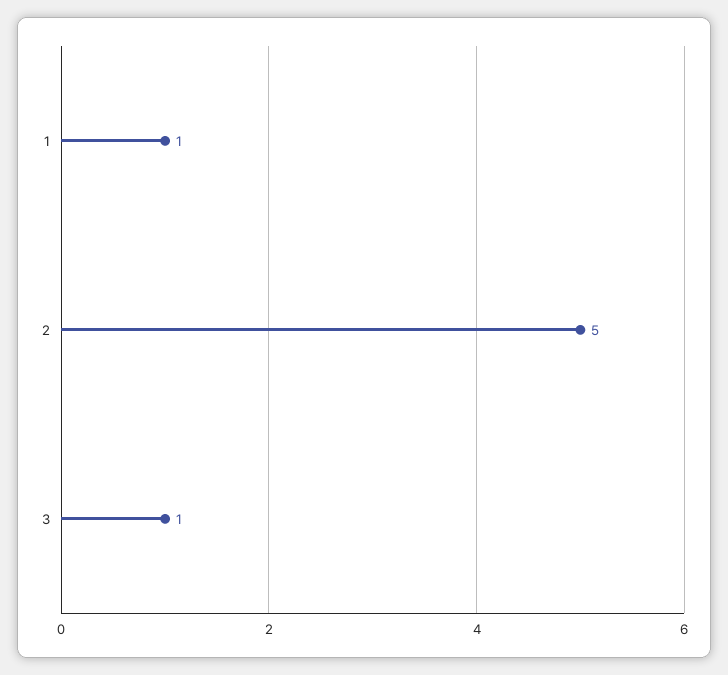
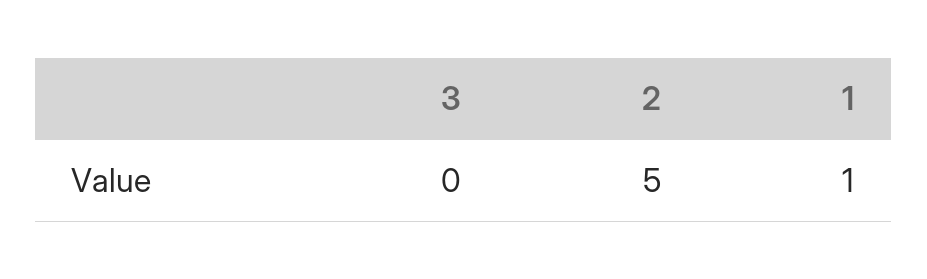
  {
    "1": 1,
    "2": 5,
-   "3": 1
+   "3": 0
  }

